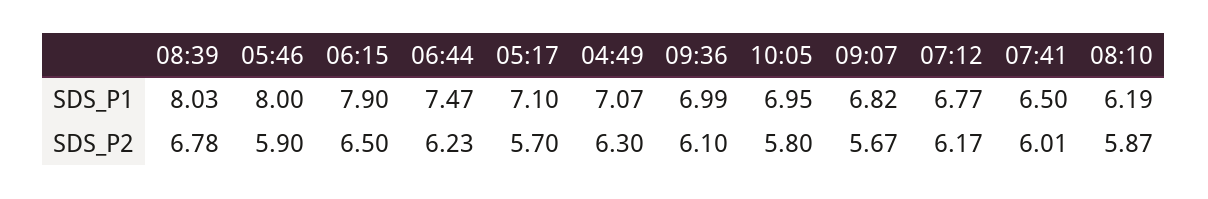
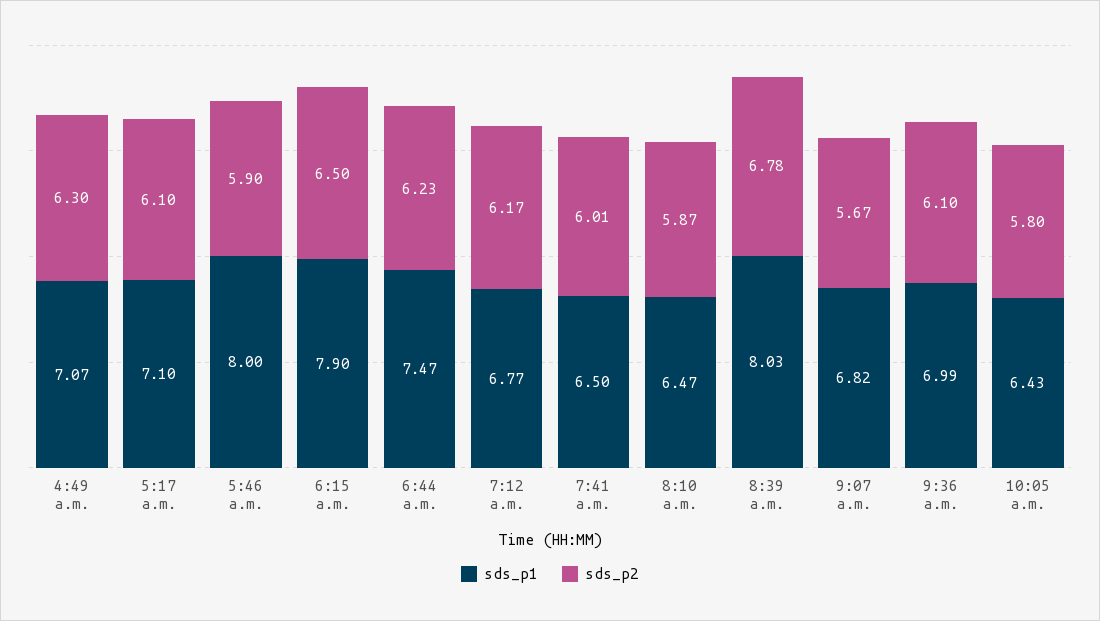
  {
    "SDS_P1": {
      "08:39": 8.03,
      "05:46": 8,
      "06:15": 7.9,
      "06:44": 7.47,
      "05:17": 7.1,
      "04:49": 7.07,
      "09:36": 6.99,
-     "10:05": 6.95,
+     "10:05": 6.43,
      "09:07": 6.82,
      "07:12": 6.77,
      "07:41": 6.5,
-     "08:10": 6.19
+     "08:10": 6.47
    },
    "SDS_P2": {
      "08:39": 6.78,
      "05:46": 5.9,
      "06:15": 6.5,
      "06:44": 6.23,
-     "05:17": 5.7,
+     "05:17": 6.1,
      "04:49": 6.3,
      "09:36": 6.1,
      "10:05": 5.8,
      "09:07": 5.67,
      "07:12": 6.17,
      "07:41": 6.01,
      "08:10": 5.87
    }
  }

